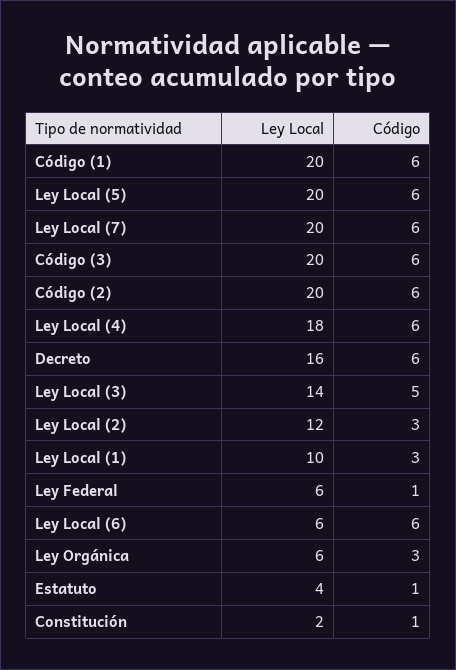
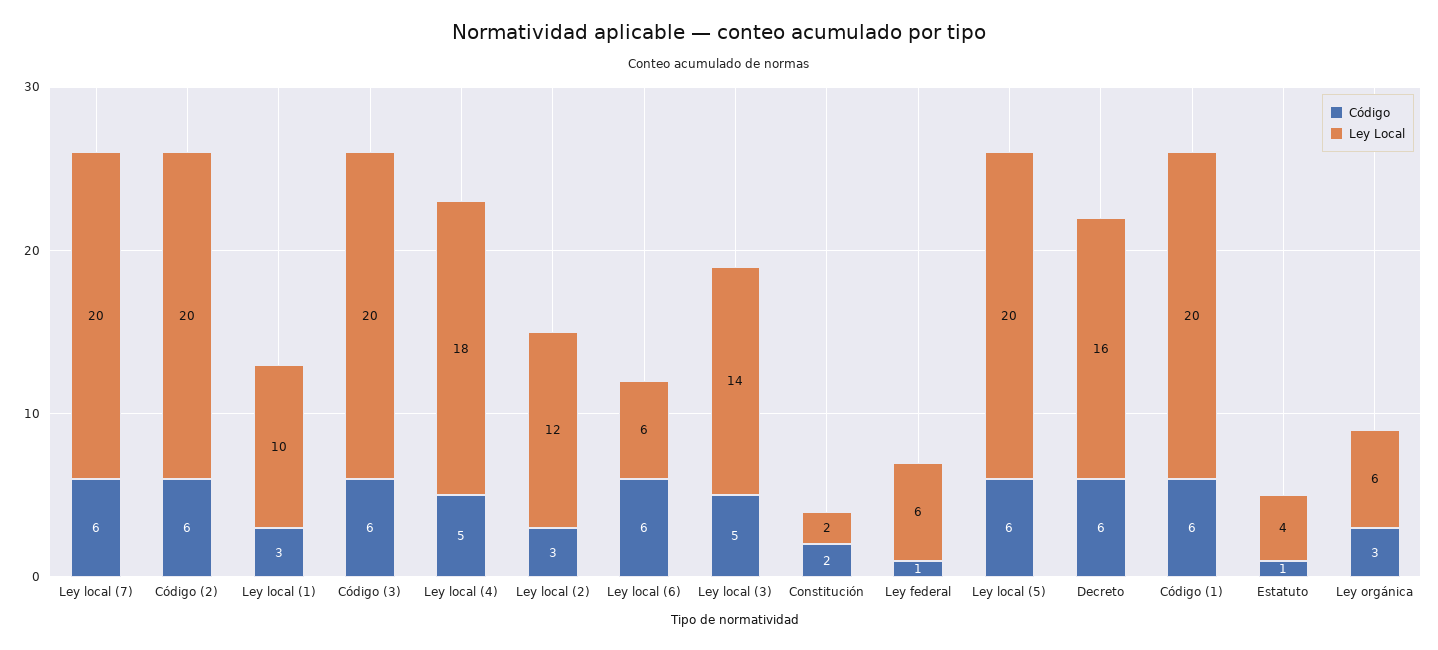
  {
    "Ley Local": {
      "Código (1)": 20,
      "Ley Local (5)": 20,
      "Ley Local (7)": 20,
      "Código (3)": 20,
      "Código (2)": 20,
      "Ley Local (4)": 18,
      "Decreto": 16,
      "Ley Local (3)": 14,
      "Ley Local (2)": 12,
      "Ley Local (1)": 10,
      "Ley Federal": 6,
      "Ley Local (6)": 6,
      "Ley Orgánica": 6,
      "Estatuto": 4,
      "Constitución": 2
    },
    "Código": {
      "Código (1)": 6,
      "Ley Local (5)": 6,
      "Ley Local (7)": 6,
      "Código (3)": 6,
      "Código (2)": 6,
-     "Ley Local (4)": 6,
+     "Ley Local (4)": 5,
      "Decreto": 6,
      "Ley Local (3)": 5,
      "Ley Local (2)": 3,
      "Ley Local (1)": 3,
      "Ley Federal": 1,
      "Ley Local (6)": 6,
      "Ley Orgánica": 3,
      "Estatuto": 1,
-     "Constitución": 1
+     "Constitución": 2
    }
  }

